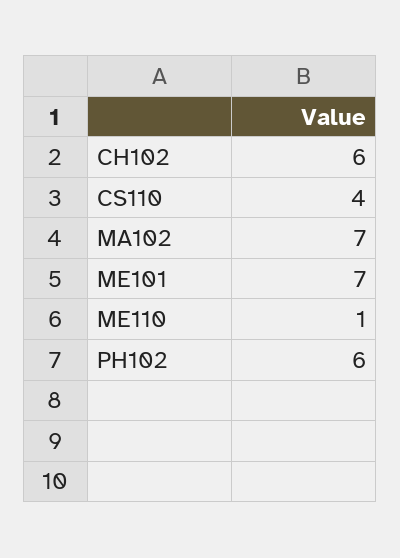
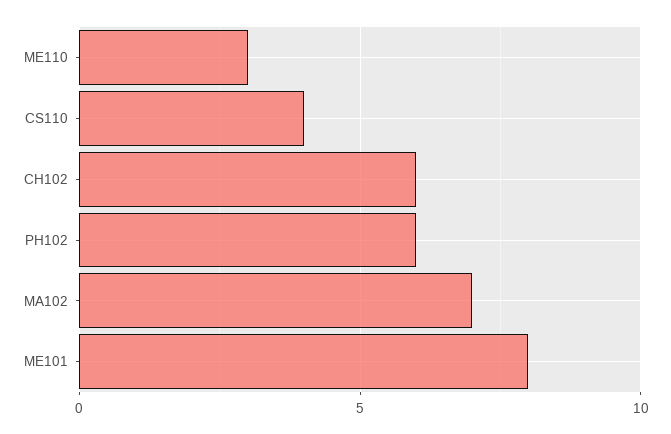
  {
    "CH102": 6,
    "CS110": 4,
    "MA102": 7,
-   "ME101": 7,
+   "ME101": 8,
-   "ME110": 1,
+   "ME110": 3,
    "PH102": 6
  }

